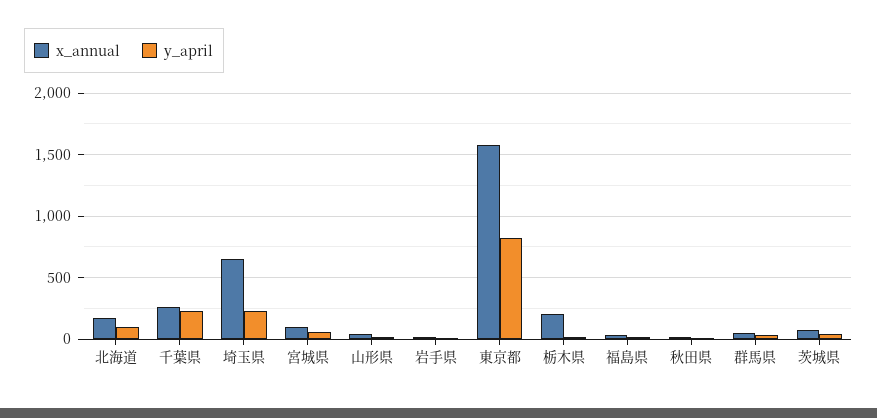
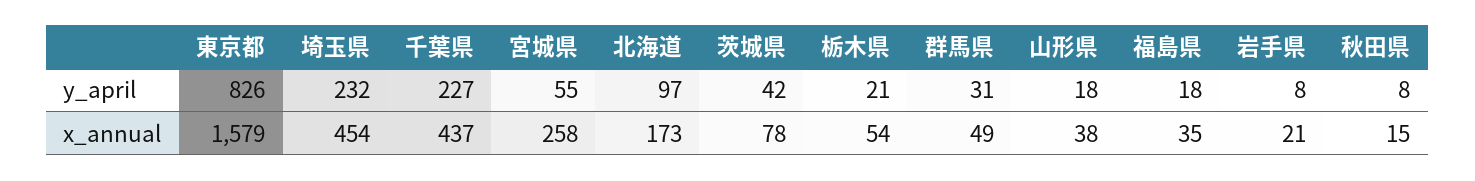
  {
    "x_annual": {
      "北海道": 173,
-     "千葉県": 250,
+     "千葉県": 437,
-     "埼玉県": 650,
+     "埼玉県": 454,
-     "宮城県": 100,
+     "宮城県": 258,
      "山形県": 38,
      "岩手県": 21,
      "東京都": 1579,
-     "栃木県": 200,
+     "栃木県": 54,
      "福島県": 35,
      "秋田県": 15,
      "群馬県": 49,
      "茨城県": 78
    },
    "y_april": {
      "北海道": 97,
      "千葉県": 227,
      "埼玉県": 232,
      "宮城県": 55,
      "山形県": 18,
      "岩手県": 8,
      "東京都": 826,
      "栃木県": 21,
      "福島県": 18,
      "秋田県": 8,
      "群馬県": 31,
      "茨城県": 42
    }
  }

